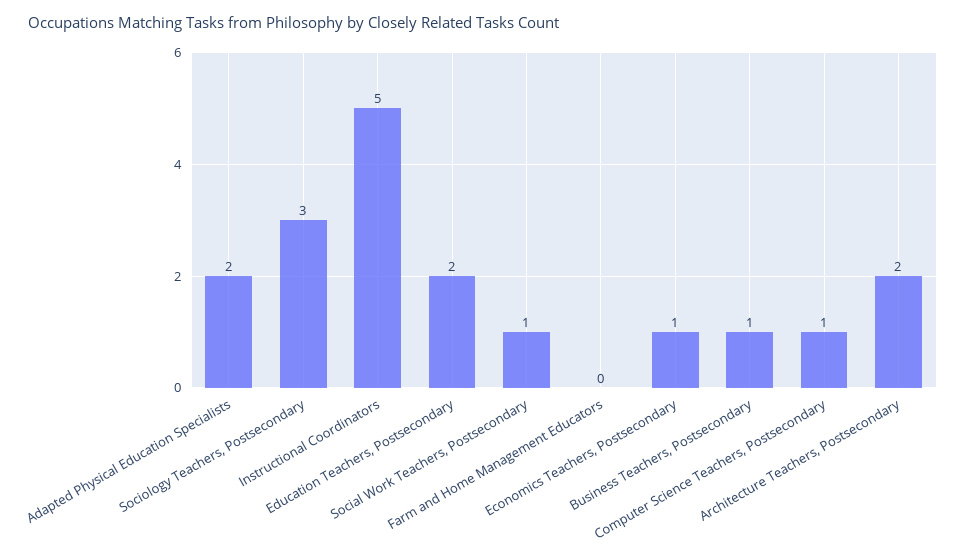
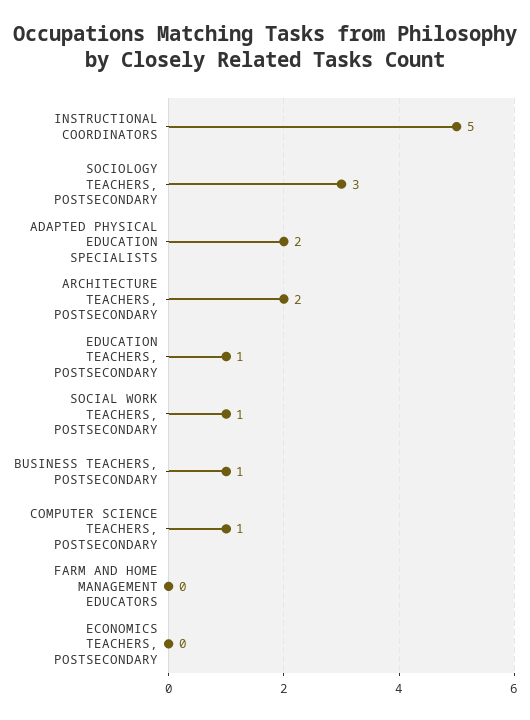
  {
    "Adapted Physical Education Specialists": 2,
    "Sociology Teachers, Postsecondary": 3,
    "Instructional Coordinators": 5,
-   "Education Teachers, Postsecondary": 2,
+   "Education Teachers, Postsecondary": 1,
    "Social Work Teachers, Postsecondary": 1,
    "Farm and Home Management Educators": 0,
-   "Economics Teachers, Postsecondary": 1,
+   "Economics Teachers, Postsecondary": 0,
    "Business Teachers, Postsecondary": 1,
    "Computer Science Teachers, Postsecondary": 1,
    "Architecture Teachers, Postsecondary": 2
  }

